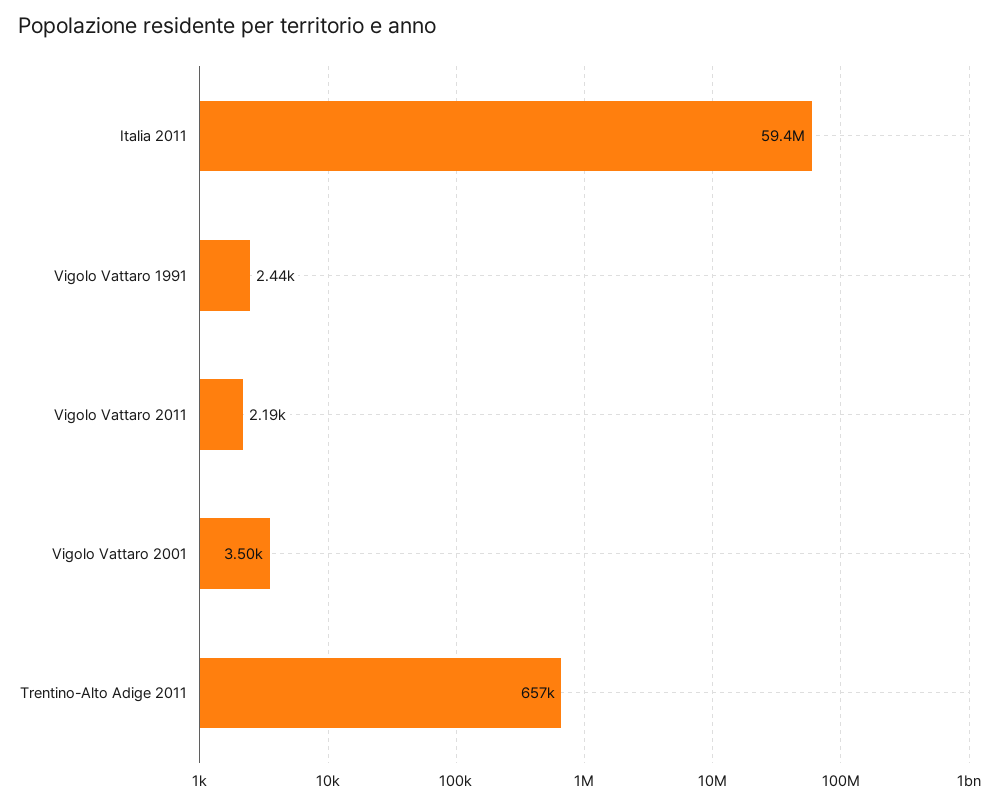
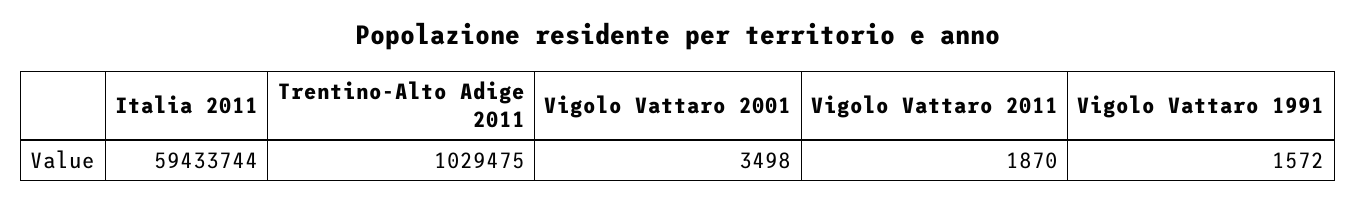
  {
    "Italia 2011": 59433744,
-   "Vigolo Vattaro 1991": 2440,
+   "Vigolo Vattaro 1991": 1572,
-   "Vigolo Vattaro 2011": 2190,
+   "Vigolo Vattaro 2011": 1870,
    "Vigolo Vattaro 2001": 3498,
-   "Trentino-Alto Adige 2011": 657000
+   "Trentino-Alto Adige 2011": 1029475
  }

